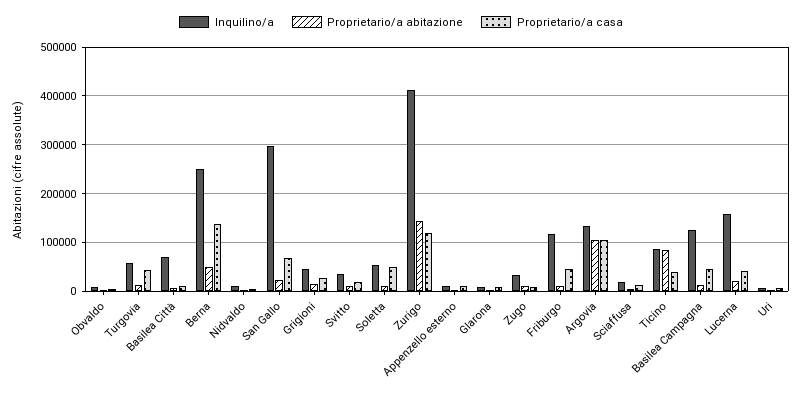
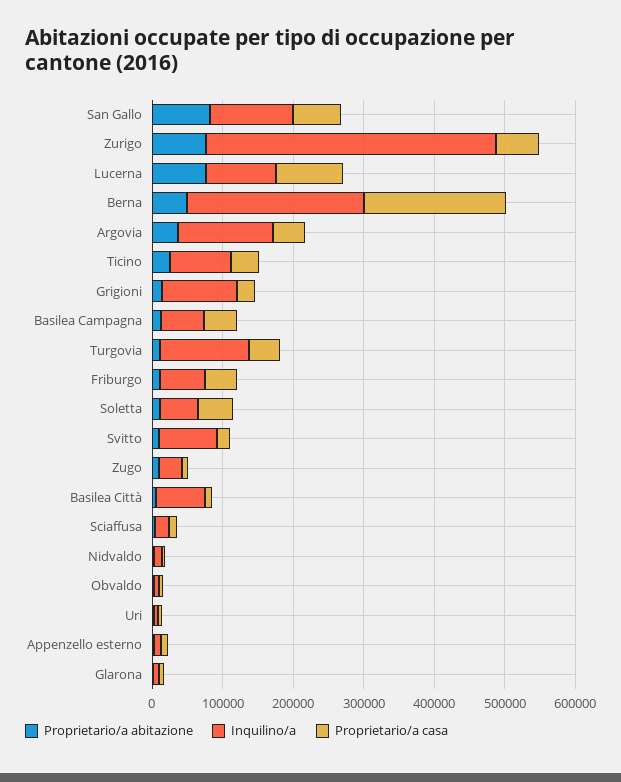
  {
    "Inquilino/a": {
      "Obvaldo": 0,
-     "Turgovia": 60000,
+     "Turgovia": 120000,
      "Basilea Città": 60000,
      "Berna": 260000,
      "Nidvaldo": 20000,
-     "San Gallo": 300000,
+     "San Gallo": 120000,
-     "Grigioni": 40000,
+     "Grigioni": 100000,
-     "Svitto": 40000,
+     "Svitto": 80000,
      "Soletta": 60000,
      "Zurigo": 420000,
      "Appenzello esterno": 20000,
      "Glarona": 0,
      "Zugo": 40000,
-     "Friburgo": 120000,
+     "Friburgo": 60000,
      "Argovia": 140000,
      "Sciaffusa": 20000,
      "Ticino": 80000,
-     "Basilea Campagna": 120000,
+     "Basilea Campagna": 60000,
-     "Lucerna": 160000,
+     "Lucerna": 100000,
      "Uri": 0
    },
    "Proprietario/a abitazione": {
      "Obvaldo": 0,
      "Turgovia": 20000,
      "Basilea Città": 0,
      "Berna": 40000,
      "Nidvaldo": 0,
-     "San Gallo": 20000,
+     "San Gallo": 80000,
      "Grigioni": 20000,
      "Svitto": 20000,
      "Soletta": 20000,
-     "Zurigo": 140000,
+     "Zurigo": 80000,
      "Appenzello esterno": 0,
      "Glarona": 0,
      "Zugo": 20000,
      "Friburgo": 20000,
-     "Argovia": 100000,
+     "Argovia": 40000,
      "Sciaffusa": 0,
-     "Ticino": 80000,
+     "Ticino": 20000,
      "Basilea Campagna": 20000,
-     "Lucerna": 20000,
+     "Lucerna": 80000,
      "Uri": 0
    },
    "Proprietario/a casa": {
      "Obvaldo": 0,
      "Turgovia": 40000,
      "Basilea Città": 0,
-     "Berna": 140000,
+     "Berna": 200000,
      "Nidvaldo": 0,
      "San Gallo": 60000,
      "Grigioni": 20000,
      "Svitto": 20000,
      "Soletta": 40000,
-     "Zurigo": 120000,
+     "Zurigo": 60000,
      "Appenzello esterno": 0,
      "Glarona": 0,
      "Zugo": 0,
      "Friburgo": 40000,
-     "Argovia": 100000,
+     "Argovia": 40000,
      "Sciaffusa": 20000,
      "Ticino": 40000,
      "Basilea Campagna": 40000,
-     "Lucerna": 40000,
+     "Lucerna": 100000,
      "Uri": 0
    }
  }

